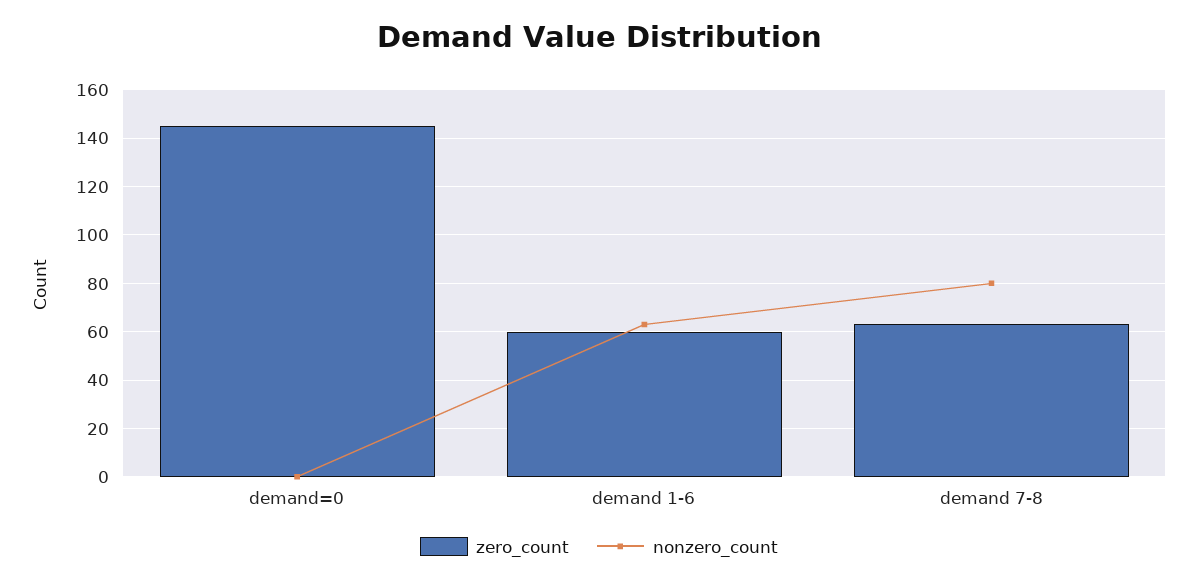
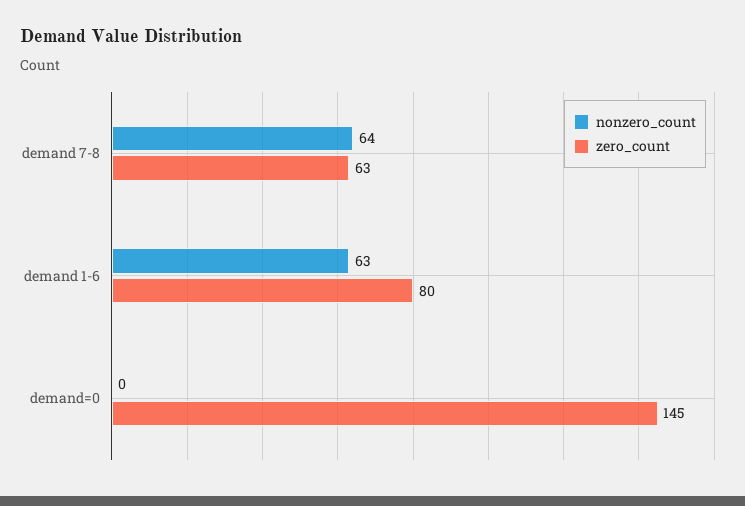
  {
    "zero_count": {
      "demand=0": 145,
-     "demand 1-6": 60,
+     "demand 1-6": 80,
      "demand 7-8": 63
    },
    "nonzero_count": {
      "demand=0": 0,
      "demand 1-6": 63,
-     "demand 7-8": 80
+     "demand 7-8": 64
    }
  }

